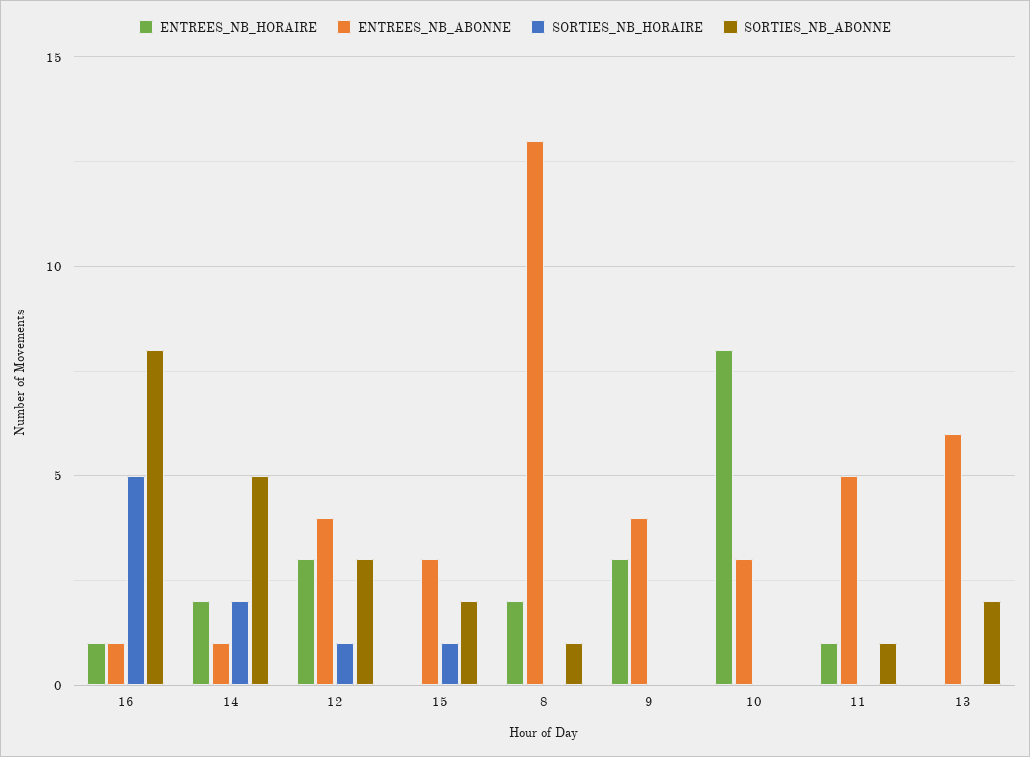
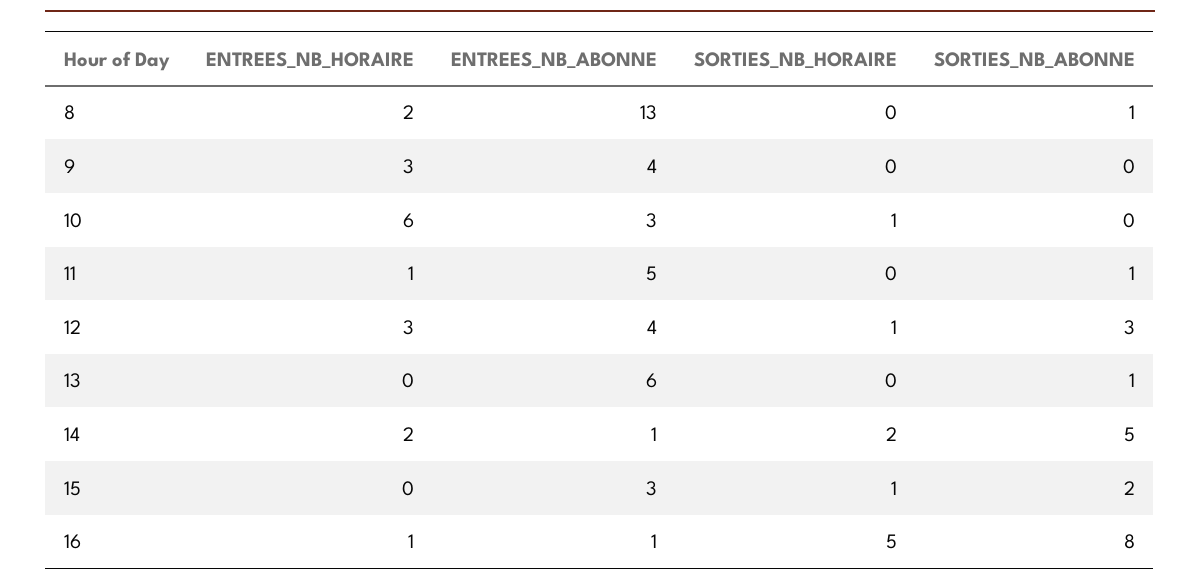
  {
    "ENTREES_NB_HORAIRE": {
      "16": 1,
      "14": 2,
      "12": 3,
      "15": 0,
      "8": 2,
      "9": 3,
-     "10": 8,
+     "10": 6,
      "11": 1,
      "13": 0
    },
    "ENTREES_NB_ABONNE": {
      "16": 1,
      "14": 1,
      "12": 4,
      "15": 3,
      "8": 13,
      "9": 4,
      "10": 3,
      "11": 5,
      "13": 6
    },
    "SORTIES_NB_HORAIRE": {
      "16": 5,
      "14": 2,
      "12": 1,
      "15": 1,
      "8": 0,
      "9": 0,
-     "10": 0,
+     "10": 1,
      "11": 0,
      "13": 0
    },
    "SORTIES_NB_ABONNE": {
      "16": 8,
      "14": 5,
      "12": 3,
      "15": 2,
      "8": 1,
      "9": 0,
      "10": 0,
      "11": 1,
-     "13": 2
+     "13": 1
    }
  }

